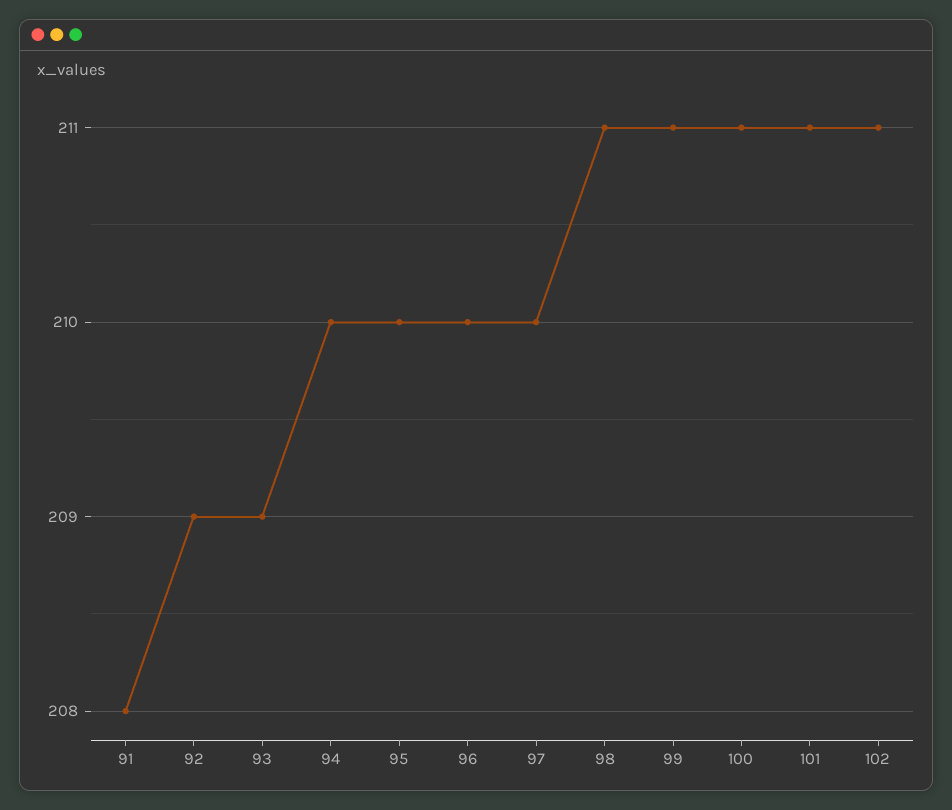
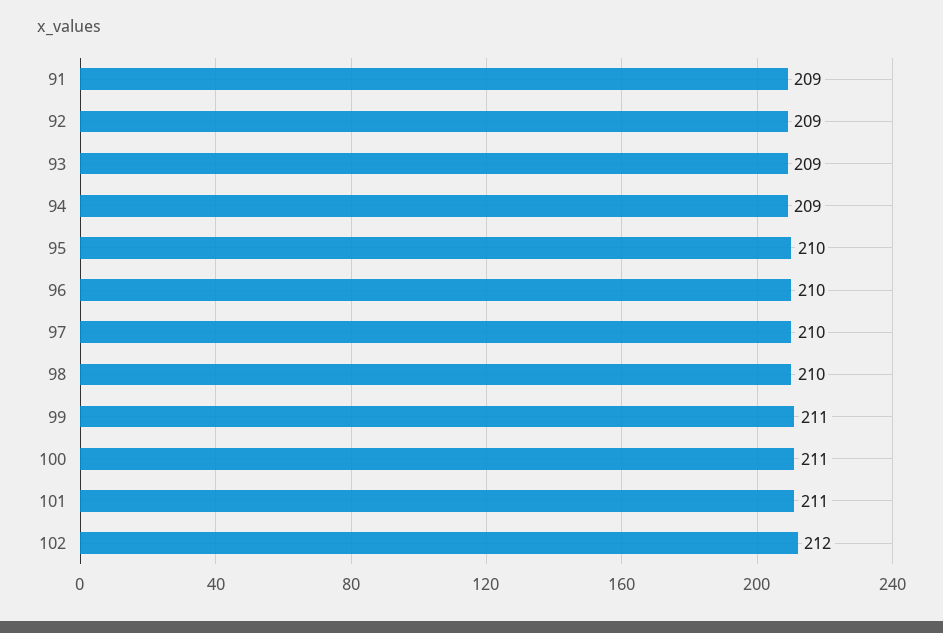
  {
-   "91": 208,
+   "91": 209,
    "92": 209,
    "93": 209,
-   "94": 210,
+   "94": 209,
    "95": 210,
    "96": 210,
    "97": 210,
-   "98": 211,
+   "98": 210,
    "99": 211,
    "100": 211,
    "101": 211,
-   "102": 211
+   "102": 212
  }

